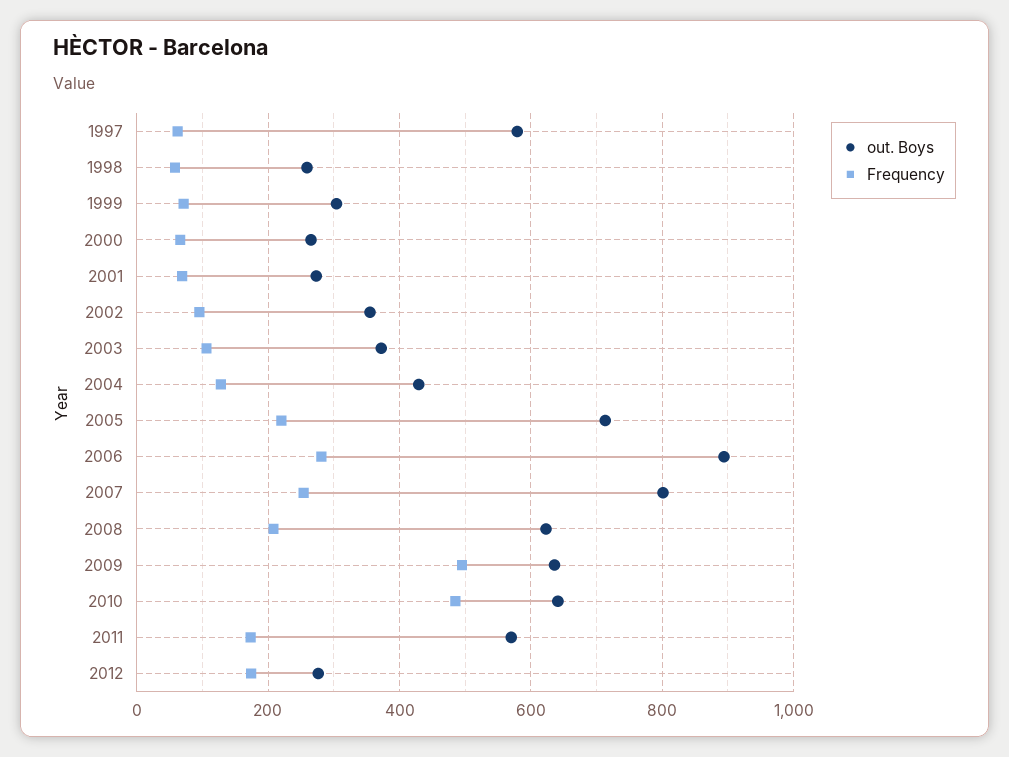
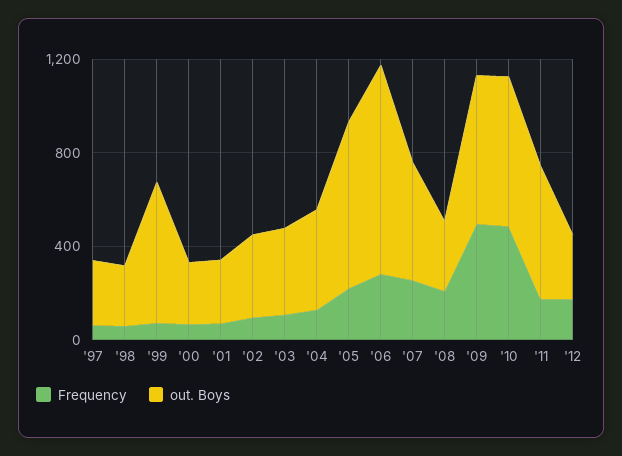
  {
    "out. Boys": {
-     "1997": 580,
+     "1997": 300,
      "1998": 260,
-     "1999": 300,
+     "1999": 600,
      "2000": 260,
      "2001": 280,
      "2002": 360,
      "2003": 380,
      "2004": 420,
      "2005": 720,
      "2006": 900,
-     "2007": 800,
+     "2007": 500,
-     "2008": 620,
+     "2008": 300,
      "2009": 640,
      "2010": 640,
      "2011": 580,
      "2012": 280
    },
    "Frequency": {
      "1997": 60,
      "1998": 60,
      "1999": 80,
      "2000": 60,
      "2001": 60,
      "2002": 100,
      "2003": 100,
      "2004": 120,
      "2005": 220,
      "2006": 280,
      "2007": 260,
      "2008": 200,
      "2009": 500,
      "2010": 480,
      "2011": 180,
      "2012": 180
    }
  }

